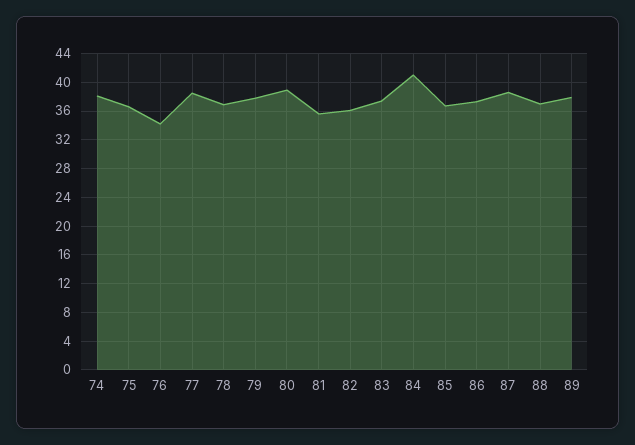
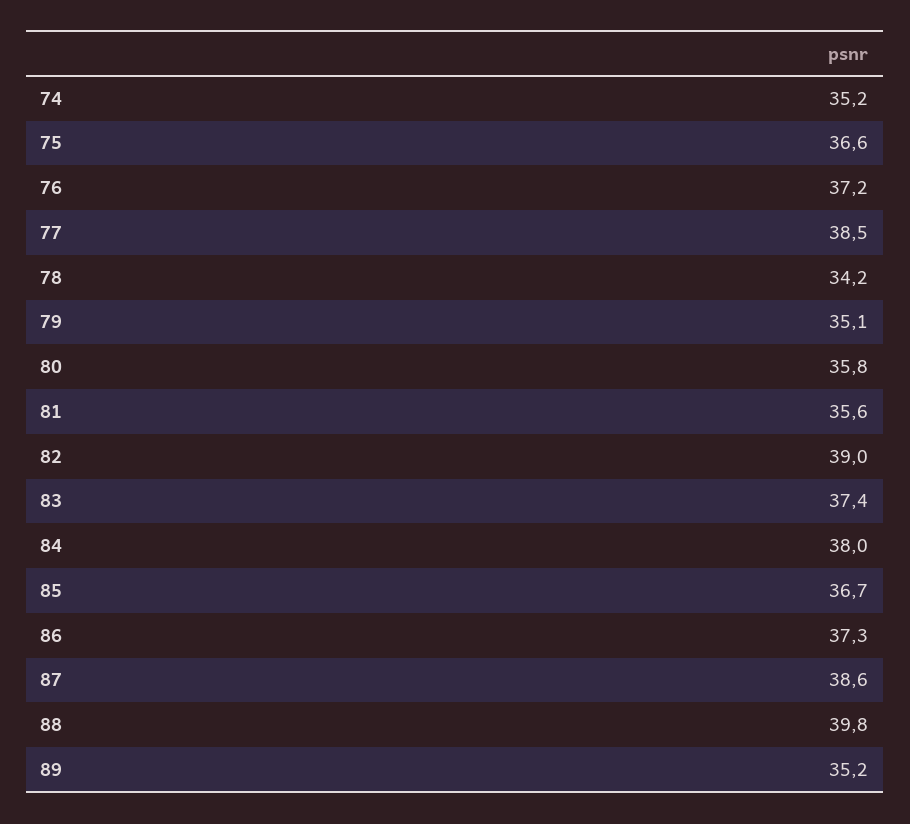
  {
-   "74": 38,
+   "74": 35.2,
    "75": 36.6,
-   "76": 34,
+   "76": 37.2,
    "77": 38.5,
-   "78": 37,
+   "78": 34.2,
-   "79": 38,
+   "79": 35.1,
-   "80": 39,
+   "80": 35.8,
    "81": 35.6,
-   "82": 36,
+   "82": 39,
    "83": 37.4,
-   "84": 41,
+   "84": 38,
    "85": 36.7,
    "86": 37.3,
    "87": 38.6,
-   "88": 37,
+   "88": 39.8,
-   "89": 38
+   "89": 35.2
  }

